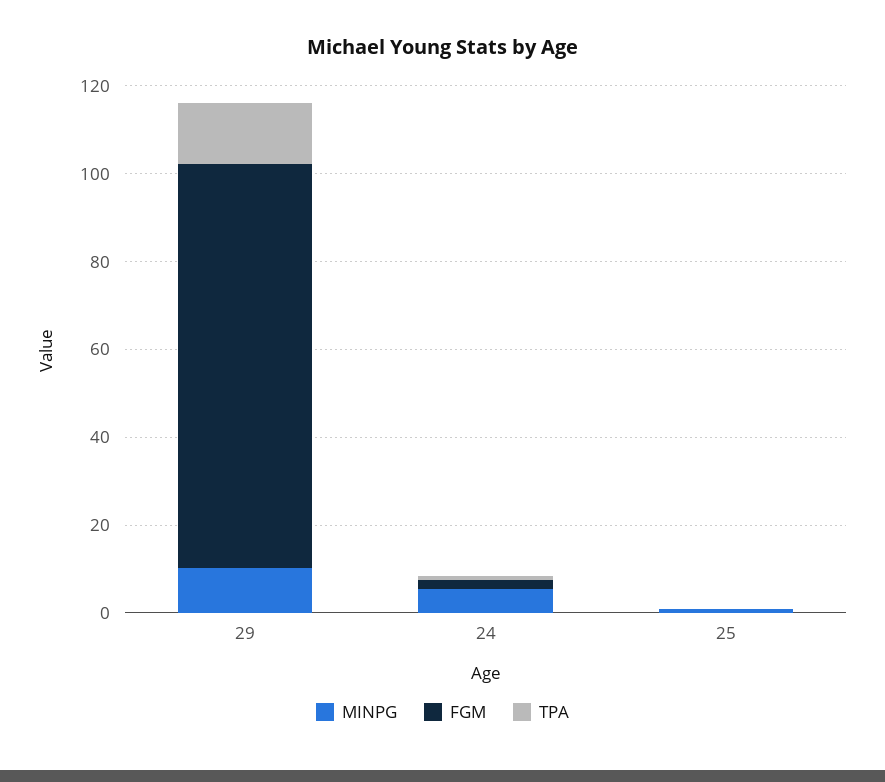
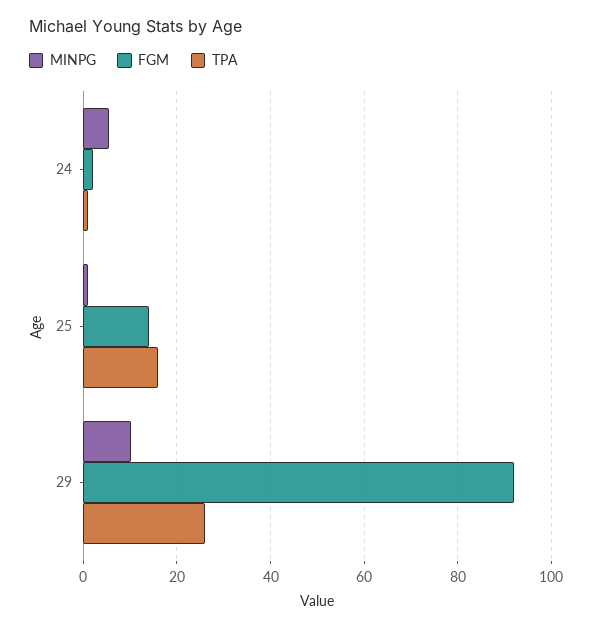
  {
    "MINPG": {
      "29": 10,
      "24": 6,
      "25": 2
    },
    "FGM": {
      "29": 92,
      "24": 2,
-     "25": 0
+     "25": 14
    },
    "TPA": {
-     "29": 15,
+     "29": 26,
      "24": 2,
-     "25": 0
+     "25": 16
    }
  }

